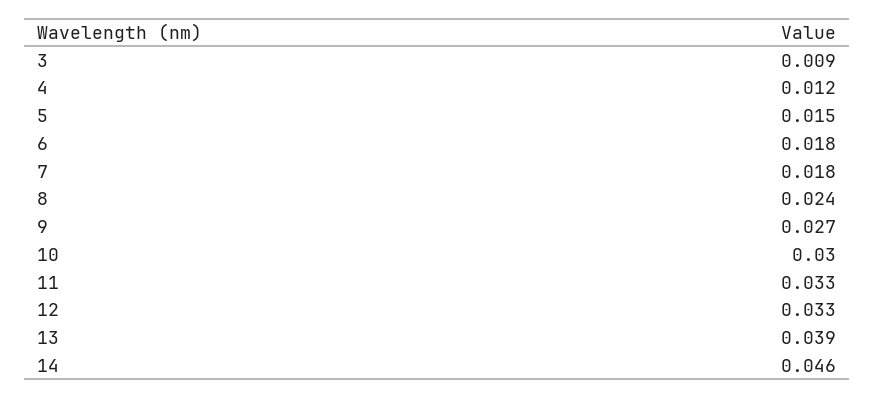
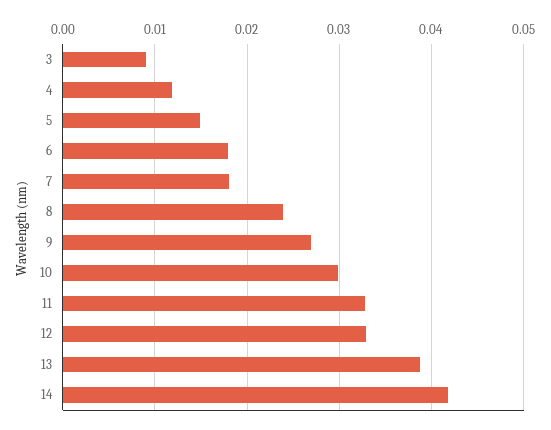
  {
    "3": 0.009,
    "4": 0.012,
    "5": 0.015,
    "6": 0.018,
    "7": 0.018,
    "8": 0.024,
    "9": 0.027,
    "10": 0.03,
    "11": 0.033,
    "12": 0.033,
    "13": 0.039,
-   "14": 0.046
+   "14": 0.042
  }

